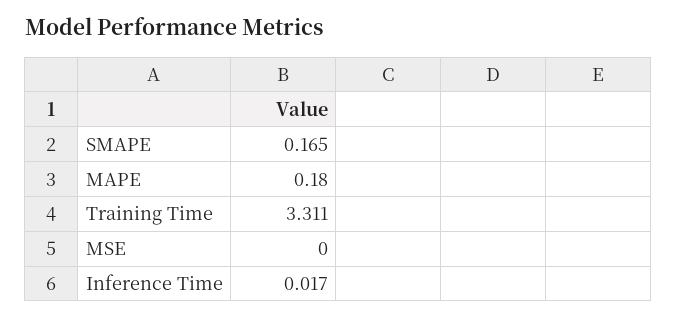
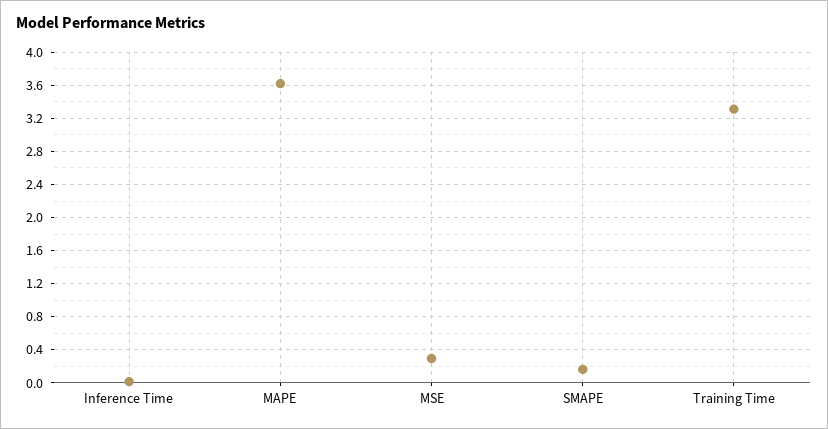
  {
    "SMAPE": 0.165,
-   "MAPE": 0.18,
+   "MAPE": 3.6,
    "Training Time": 3.311,
-   "MSE": 0,
+   "MSE": 0.3,
    "Inference Time": 0.017
  }

